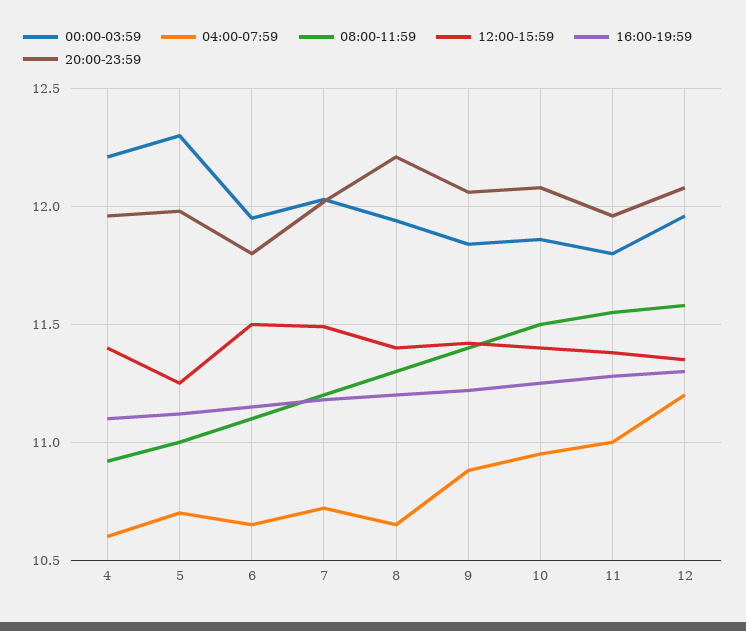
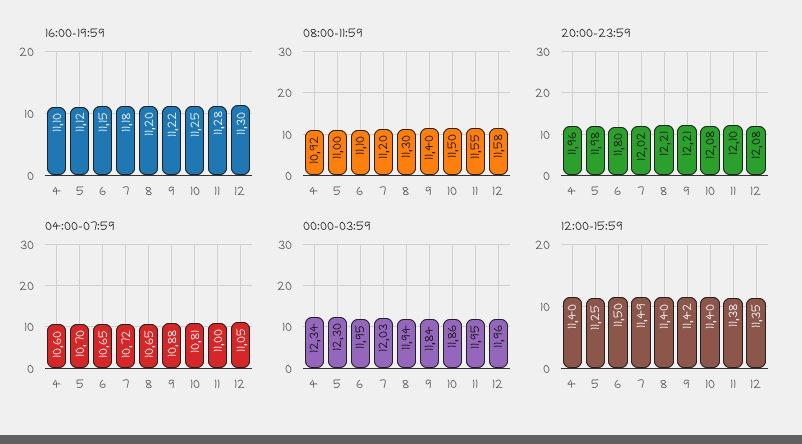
  {
    "00:00-03:59": {
-     "4": 12.2,
+     "4": 12.34,
      "5": 12.3,
      "6": 11.95,
      "7": 12.03,
      "8": 11.94,
      "9": 11.84,
      "10": 11.86,
-     "11": 11.8,
+     "11": 11.95,
      "12": 11.96
    },
    "04:00-07:59": {
      "4": 10.6,
      "5": 10.7,
      "6": 10.65,
      "7": 10.72,
      "8": 10.65,
      "9": 10.88,
-     "10": 10.95,
+     "10": 10.81,
      "11": 11,
-     "12": 11.2
+     "12": 11.05
    },
    "08:00-11:59": {
      "4": 10.92,
      "5": 11,
      "6": 11.1,
      "7": 11.2,
      "8": 11.3,
      "9": 11.4,
      "10": 11.5,
      "11": 11.55,
      "12": 11.58
    },
    "12:00-15:59": {
      "4": 11.4,
      "5": 11.25,
      "6": 11.5,
      "7": 11.49,
      "8": 11.4,
      "9": 11.42,
      "10": 11.4,
      "11": 11.38,
      "12": 11.35
    },
    "16:00-19:59": {
      "4": 11.1,
      "5": 11.12,
      "6": 11.15,
      "7": 11.18,
      "8": 11.2,
      "9": 11.22,
      "10": 11.25,
      "11": 11.28,
      "12": 11.3
    },
    "20:00-23:59": {
      "4": 11.96,
      "5": 11.98,
      "6": 11.8,
      "7": 12.02,
      "8": 12.21,
-     "9": 12.05,
+     "9": 12.21,
      "10": 12.08,
-     "11": 11.95,
+     "11": 12.1,
      "12": 12.08
    }
  }

